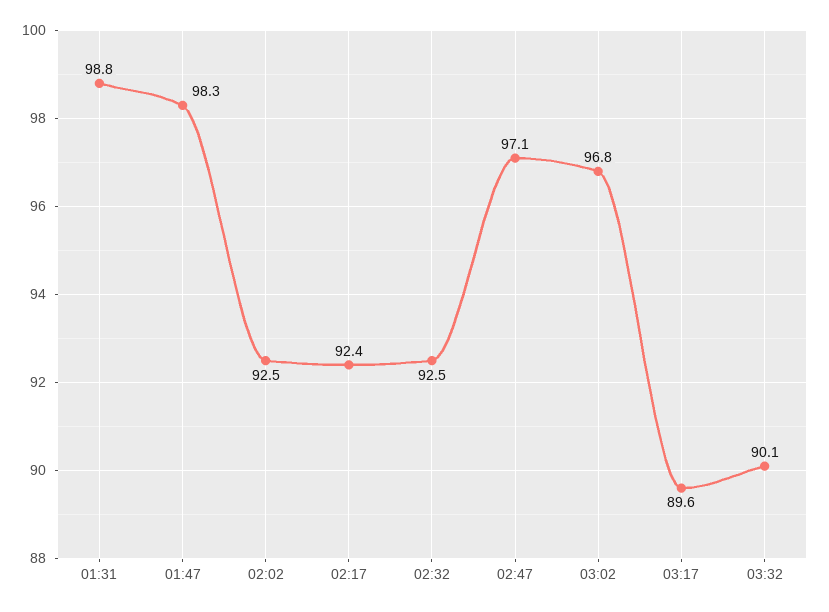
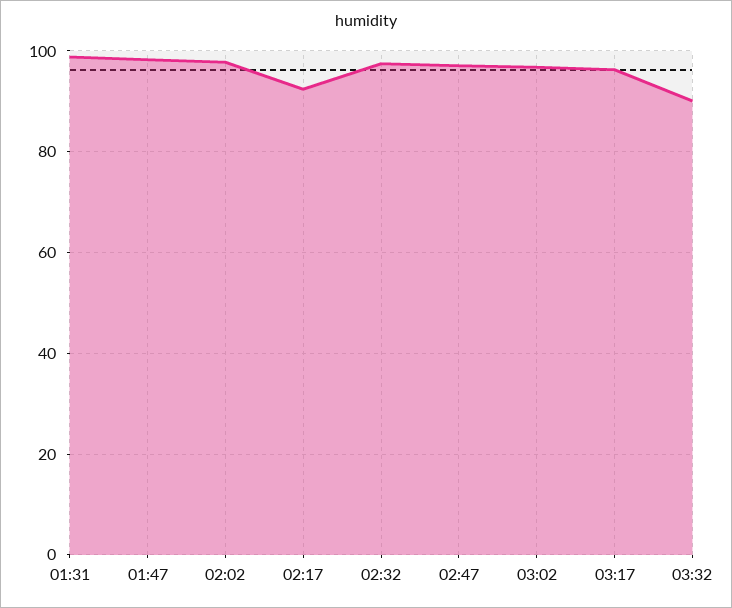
  {
    "01:31": 98.8,
    "01:47": 98.3,
-   "02:02": 92.5,
+   "02:02": 98,
    "02:17": 92.4,
-   "02:32": 92.5,
+   "02:32": 98,
    "02:47": 97.1,
    "03:02": 96.8,
-   "03:17": 89.6,
+   "03:17": 96,
    "03:32": 90.1
  }

